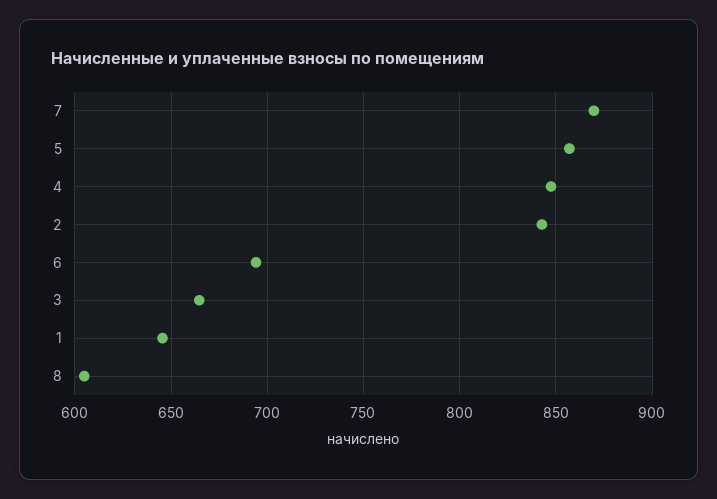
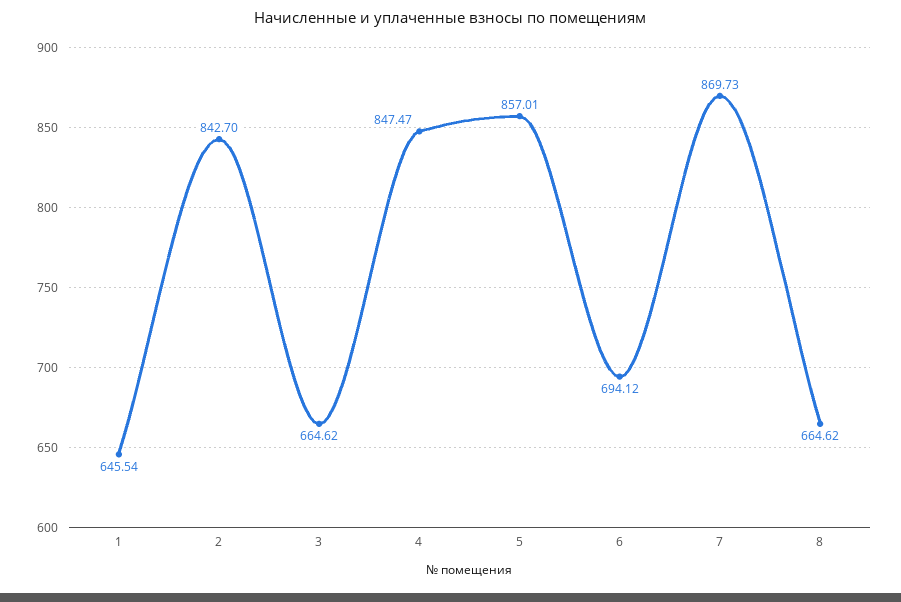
  {
    "7": 869.73,
    "5": 857.01,
    "4": 847.47,
    "2": 842.7,
    "6": 694.12,
    "3": 664.62,
    "1": 645.54,
-   "8": 605
+   "8": 664.62
  }

